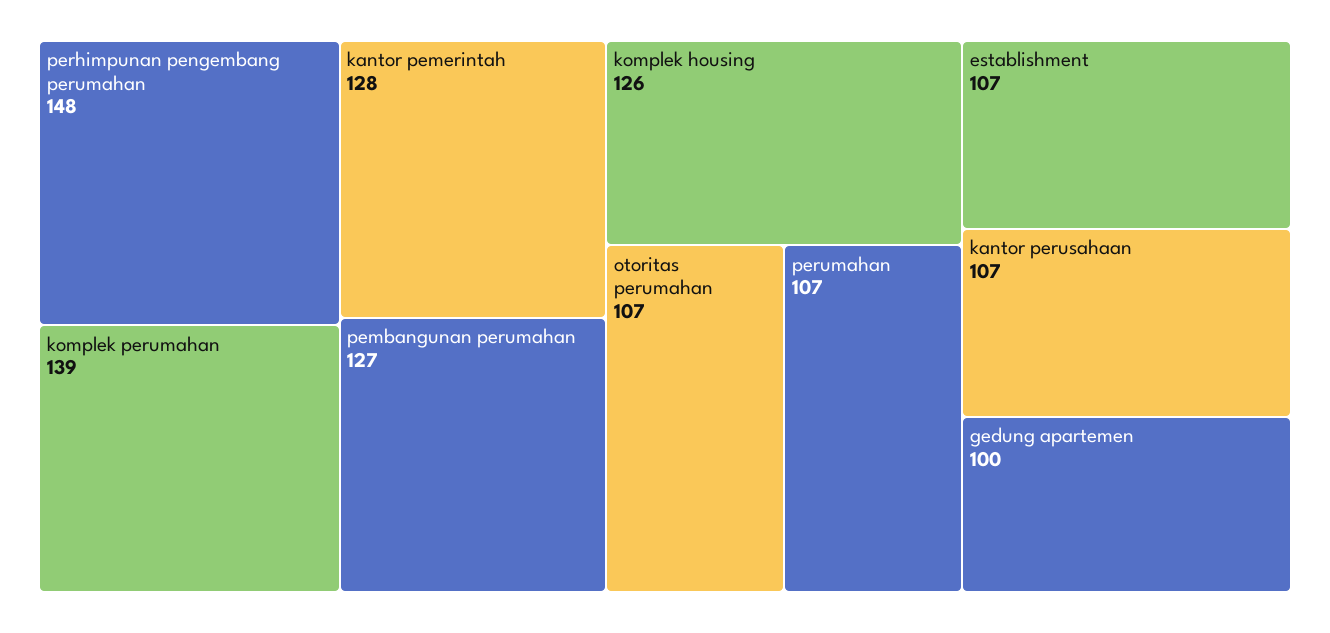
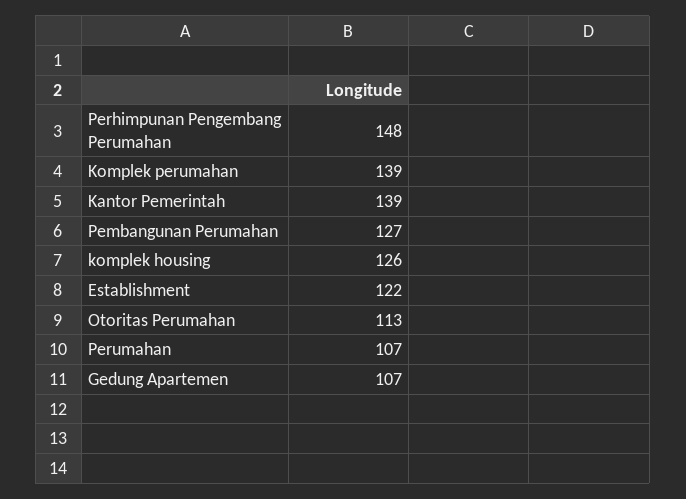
  {
    "perhimpunan pengembang perumahan": 148,
    "komplek perumahan": 139,
-   "kantor pemerintah": 128,
+   "kantor pemerintah": 139,
    "pembangunan perumahan": 127,
    "komplek housing": 126,
-   "otoritas perumahan": 107,
+   "otoritas perumahan": 113,
    "perumahan": 107,
-   "establishment": 107,
+   "establishment": 122,
-   "kantor perusahaan": 107,
-   "gedung apartemen": 100
+   "gedung apartemen": 107
  }

